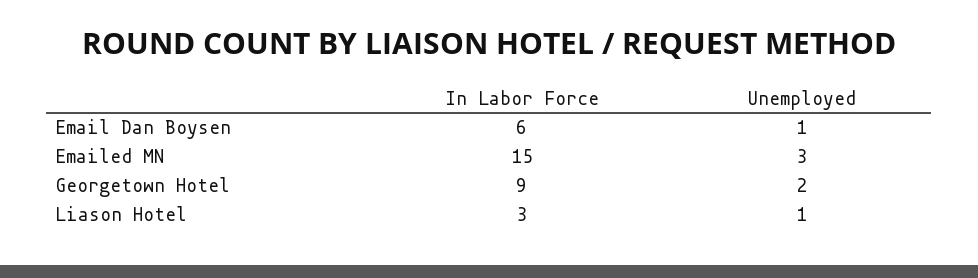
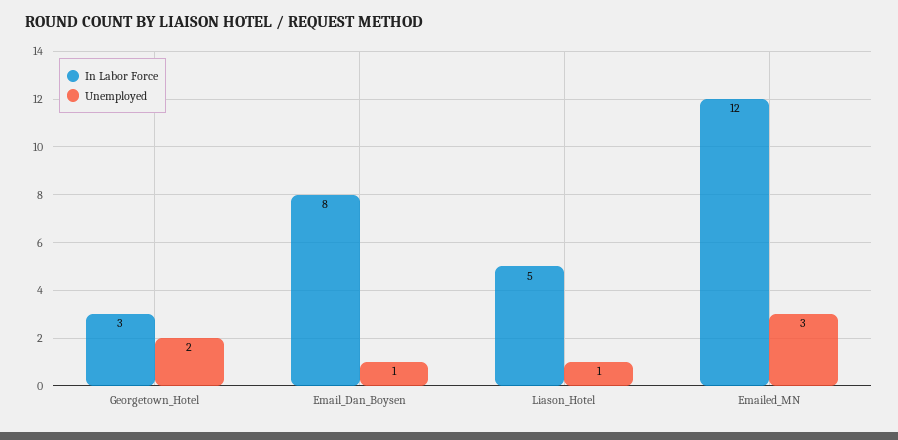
  {
    "In Labor Force": {
-     "Email Dan Boysen": 6,
+     "Email Dan Boysen": 8,
-     "Emailed MN": 15,
+     "Emailed MN": 12,
-     "Georgetown Hotel": 9,
+     "Georgetown Hotel": 3,
-     "Liason Hotel": 3
+     "Liason Hotel": 5
    },
    "Unemployed": {
      "Email Dan Boysen": 1,
      "Emailed MN": 3,
      "Georgetown Hotel": 2,
      "Liason Hotel": 1
    }
  }

